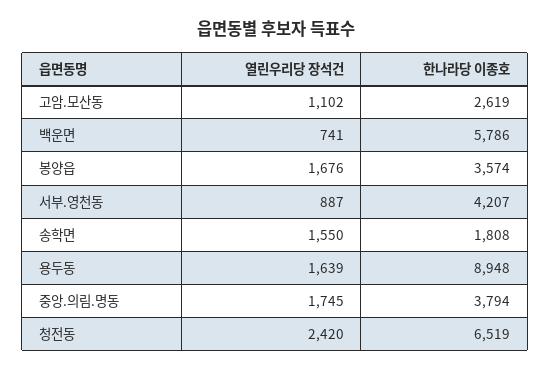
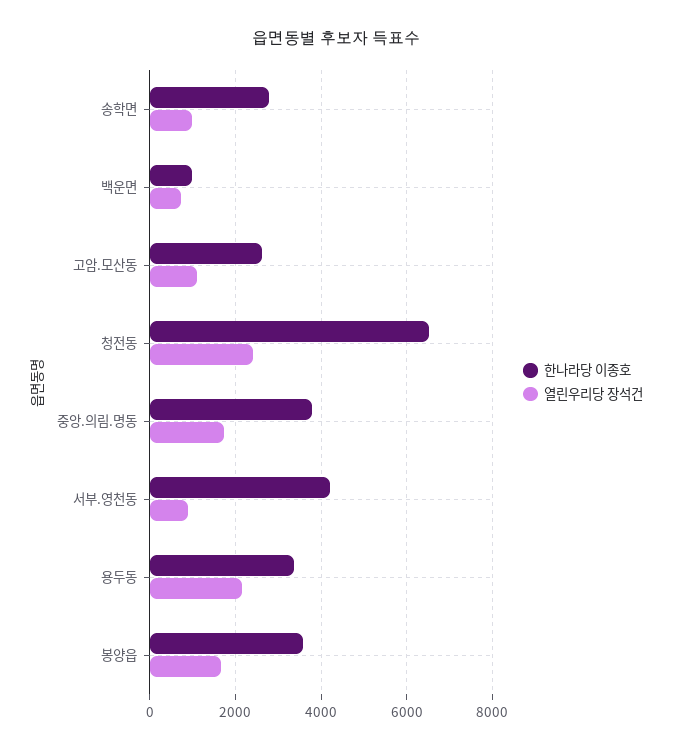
  {
    "열린우리당 장석건": {
      "고암.모산동": 1102,
      "백운면": 741,
      "봉양읍": 1676,
      "서부.영천동": 887,
-     "송학면": 1550,
+     "송학면": 1000,
-     "용두동": 1639,
+     "용두동": 2200,
      "중앙.의림.명동": 1745,
      "청전동": 2420
    },
    "한나라당 이종호": {
      "고암.모산동": 2619,
-     "백운면": 5786,
+     "백운면": 1000,
      "봉양읍": 3574,
      "서부.영천동": 4207,
-     "송학면": 1808,
+     "송학면": 2800,
-     "용두동": 8948,
+     "용두동": 3400,
      "중앙.의림.명동": 3794,
      "청전동": 6519
    }
  }

